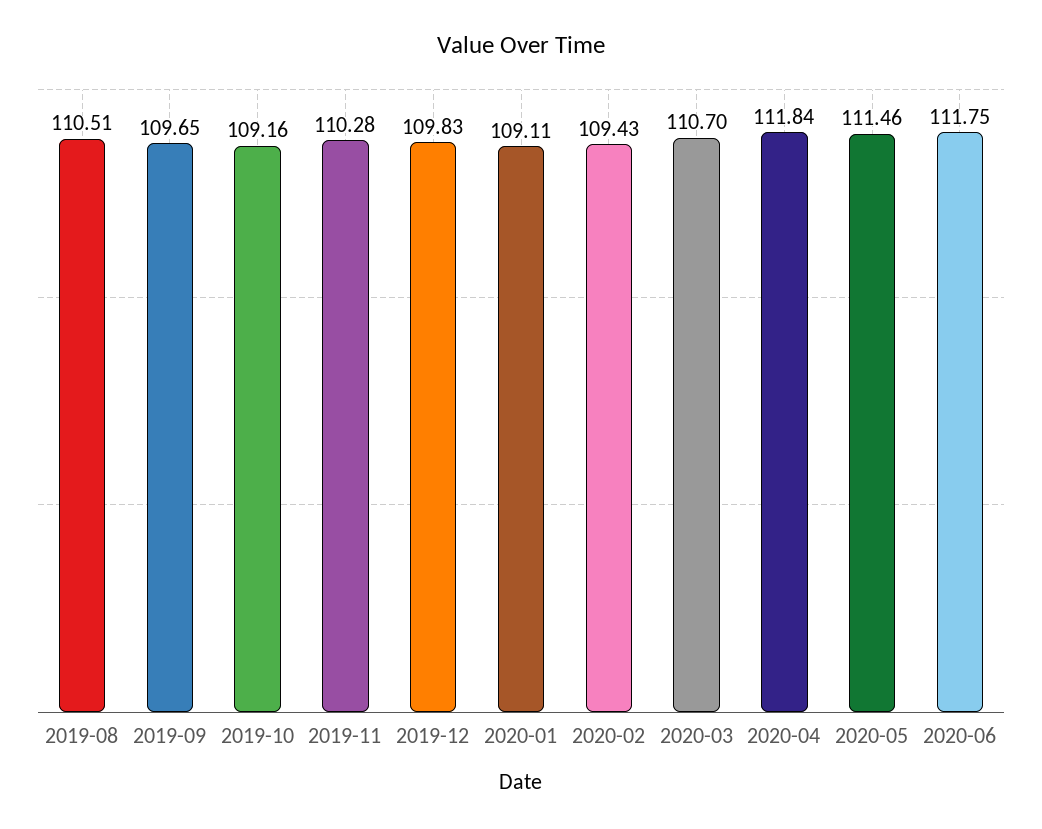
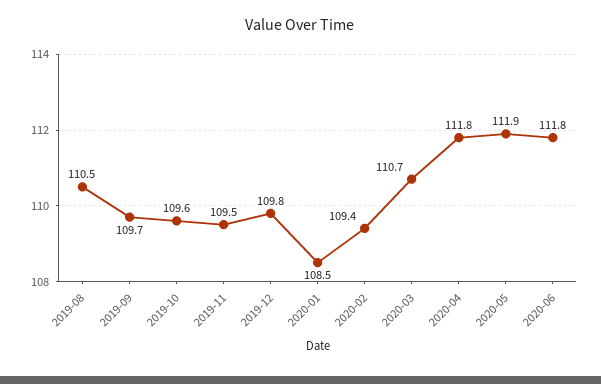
  {
    "2019-08": 110.51,
    "2019-09": 109.65,
-   "2019-10": 109.16,
+   "2019-10": 109.6,
-   "2019-11": 110.28,
+   "2019-11": 109.5,
    "2019-12": 109.83,
-   "2020-01": 109.11,
+   "2020-01": 108.5,
    "2020-02": 109.43,
    "2020-03": 110.7,
    "2020-04": 111.84,
-   "2020-05": 111.46,
+   "2020-05": 111.9,
    "2020-06": 111.75
  }

